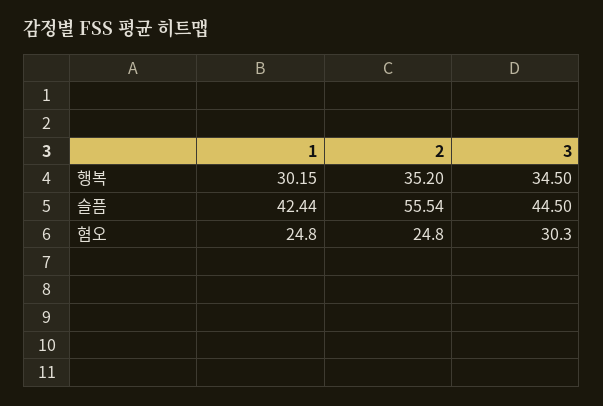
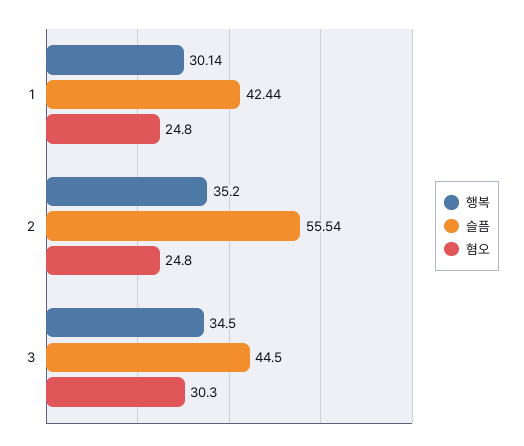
  {
    "행복": {
-     "1": 30.15,
+     "1": 30.14,
      "2": 35.2,
      "3": 34.5
    },
    "슬픔": {
      "1": 42.44,
      "2": 55.54,
      "3": 44.5
    },
    "혐오": {
      "1": 24.8,
      "2": 24.8,
      "3": 30.3
    }
  }

